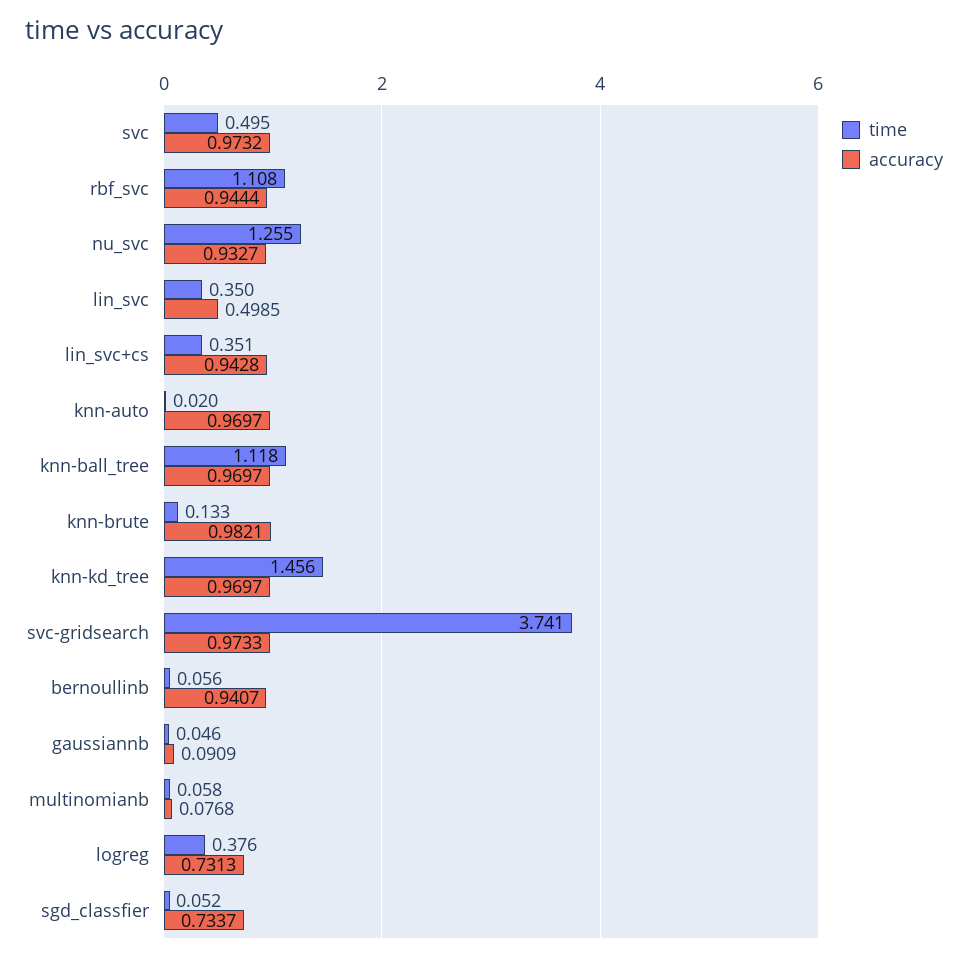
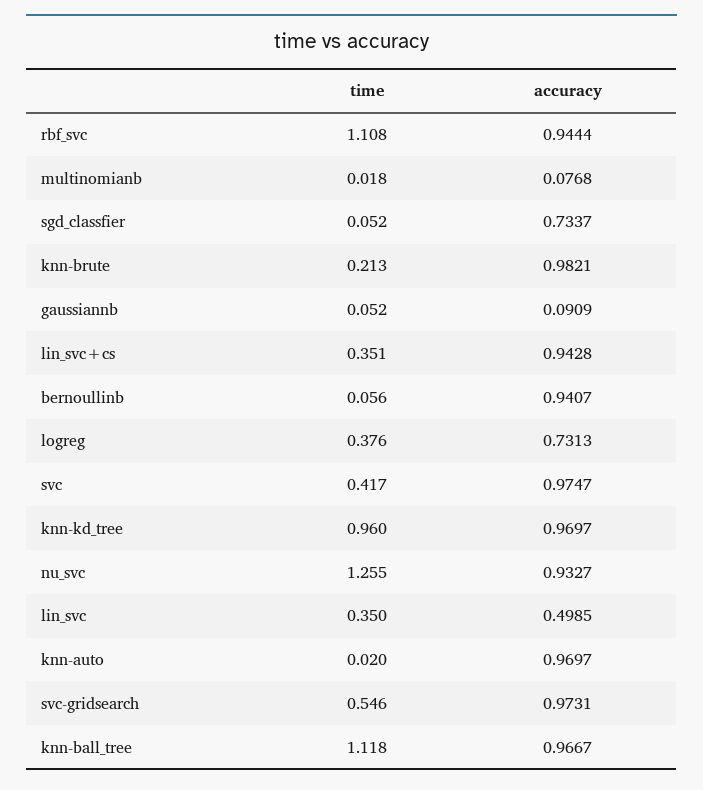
  {
    "time": {
-     "svc": 0.495,
+     "svc": 0.417,
      "rbf_svc": 1.108,
      "nu_svc": 1.255,
      "lin_svc": 0.35,
      "lin_svc+cs": 0.351,
      "knn-auto": 0.02,
      "knn-ball_tree": 1.118,
-     "knn-brute": 0.133,
+     "knn-brute": 0.213,
-     "knn-kd_tree": 1.456,
+     "knn-kd_tree": 0.96,
-     "svc-gridsearch": 3.741,
+     "svc-gridsearch": 0.546,
      "bernoullinb": 0.056,
-     "gaussiannb": 0.046,
+     "gaussiannb": 0.052,
-     "multinomianb": 0.058,
+     "multinomianb": 0.018,
      "logreg": 0.376,
      "sgd_classfier": 0.052
    },
    "accuracy": {
-     "svc": 0.9732,
+     "svc": 0.9747,
      "rbf_svc": 0.9444,
      "nu_svc": 0.9327,
      "lin_svc": 0.4985,
      "lin_svc+cs": 0.9428,
      "knn-auto": 0.9697,
-     "knn-ball_tree": 0.9697,
+     "knn-ball_tree": 0.9667,
      "knn-brute": 0.9821,
      "knn-kd_tree": 0.9697,
-     "svc-gridsearch": 0.9733,
+     "svc-gridsearch": 0.9731,
      "bernoullinb": 0.9407,
      "gaussiannb": 0.0909,
      "multinomianb": 0.0768,
      "logreg": 0.7313,
      "sgd_classfier": 0.7337
    }
  }

